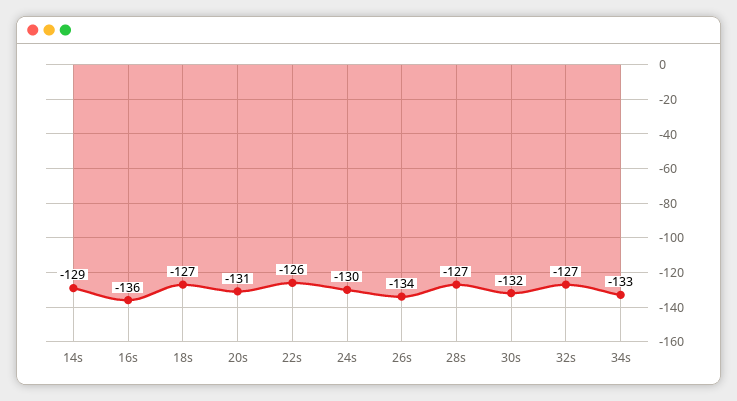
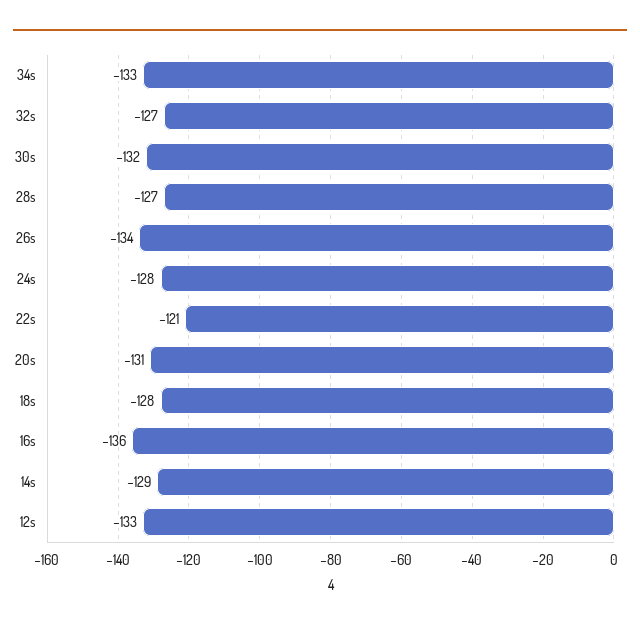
  {
    "14s": -129,
    "16s": -136,
-   "18s": -127,
+   "18s": -128,
    "20s": -131,
-   "22s": -126,
+   "22s": -121,
-   "24s": -130,
+   "24s": -128,
    "26s": -134,
    "28s": -127,
    "30s": -132,
    "32s": -127,
-   "34s": -133
+   "34s": -133,
+   "12s": -133
  }

